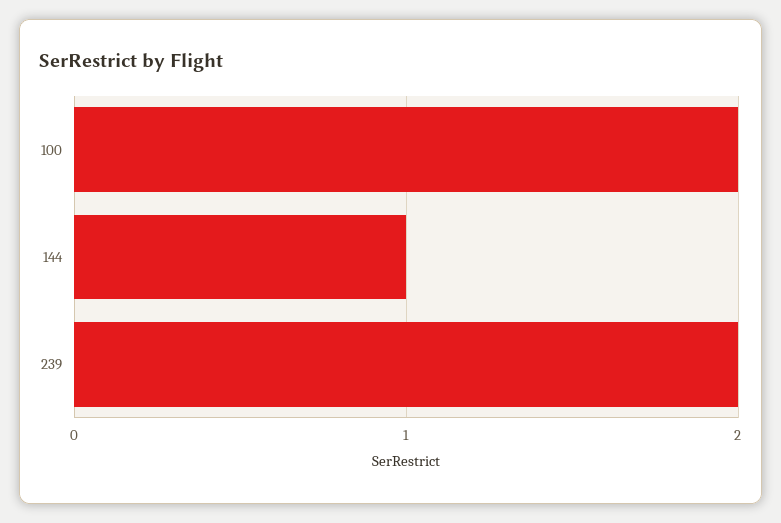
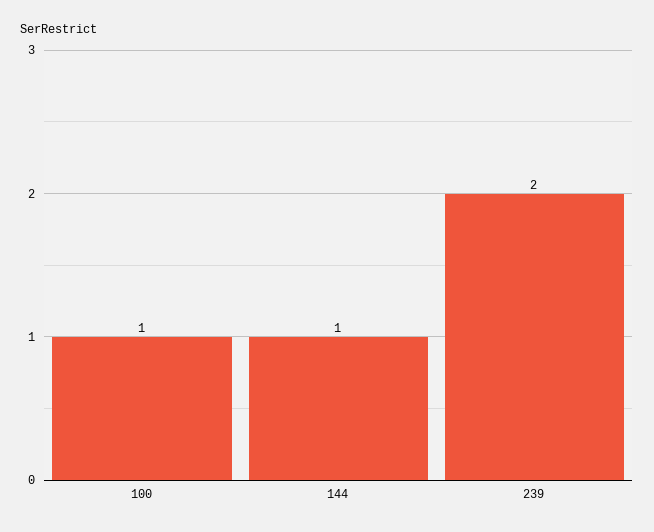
  {
-   "100": 2,
+   "100": 1,
    "144": 1,
    "239": 2
  }

